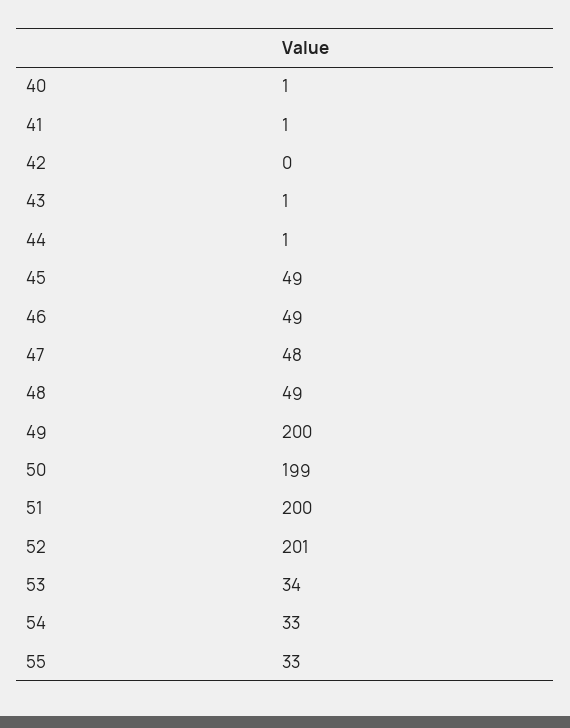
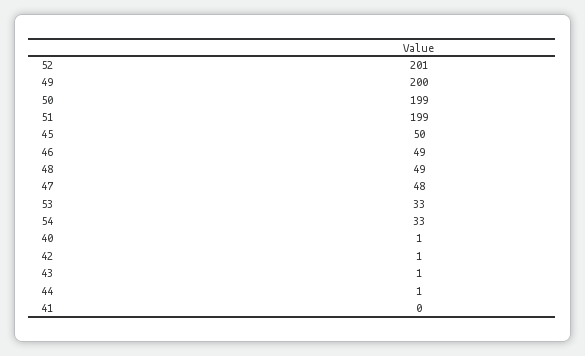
  {
    "40": 1,
-   "41": 1,
+   "41": 0,
-   "42": 0,
+   "42": 1,
    "43": 1,
    "44": 1,
-   "45": 49,
+   "45": 50,
    "46": 49,
    "47": 48,
    "48": 49,
    "49": 200,
    "50": 199,
-   "51": 200,
+   "51": 199,
    "52": 201,
-   "53": 34,
+   "53": 33,
-   "54": 33,
+   "54": 33
-   "55": 33
  }

